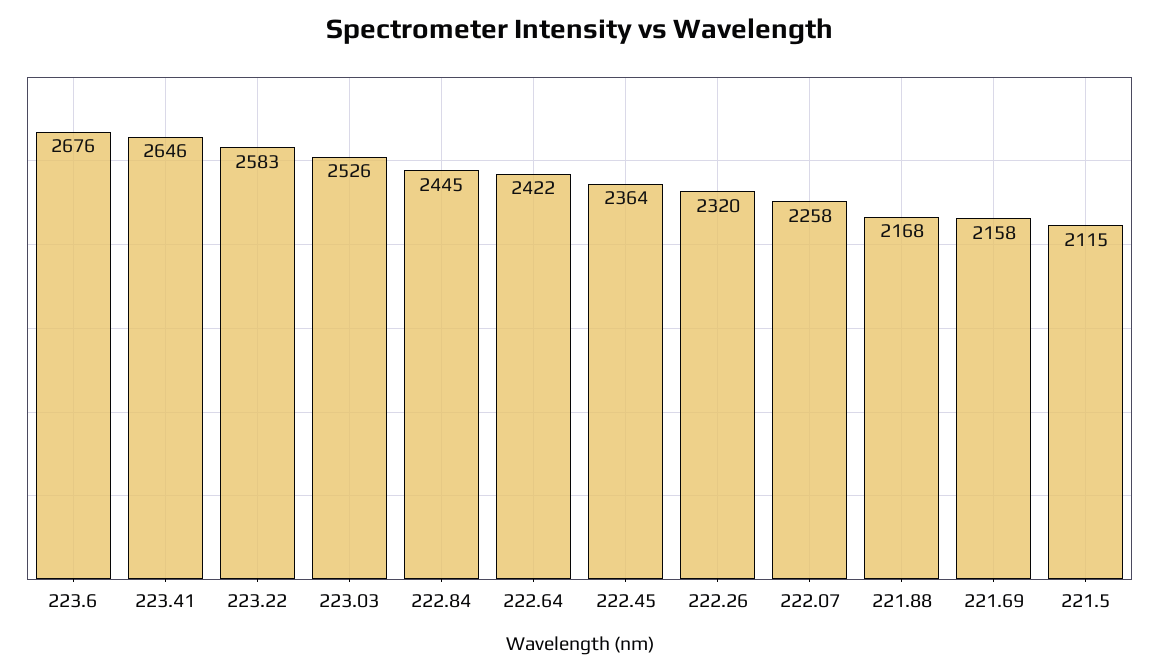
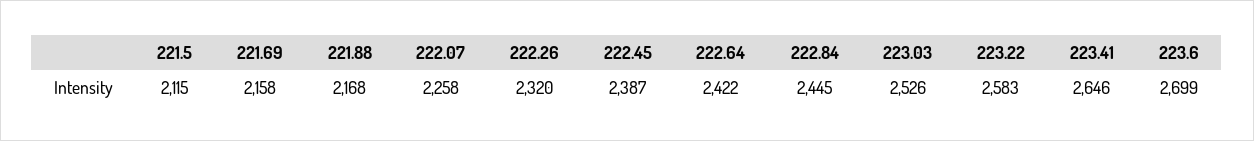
  {
-   "223.6": 2676,
+   "223.6": 2699,
    "223.41": 2646,
    "223.22": 2583,
    "223.03": 2526,
    "222.84": 2445,
    "222.64": 2422,
-   "222.45": 2364,
+   "222.45": 2387,
    "222.26": 2320,
    "222.07": 2258,
    "221.88": 2168,
    "221.69": 2158,
    "221.5": 2115
  }

